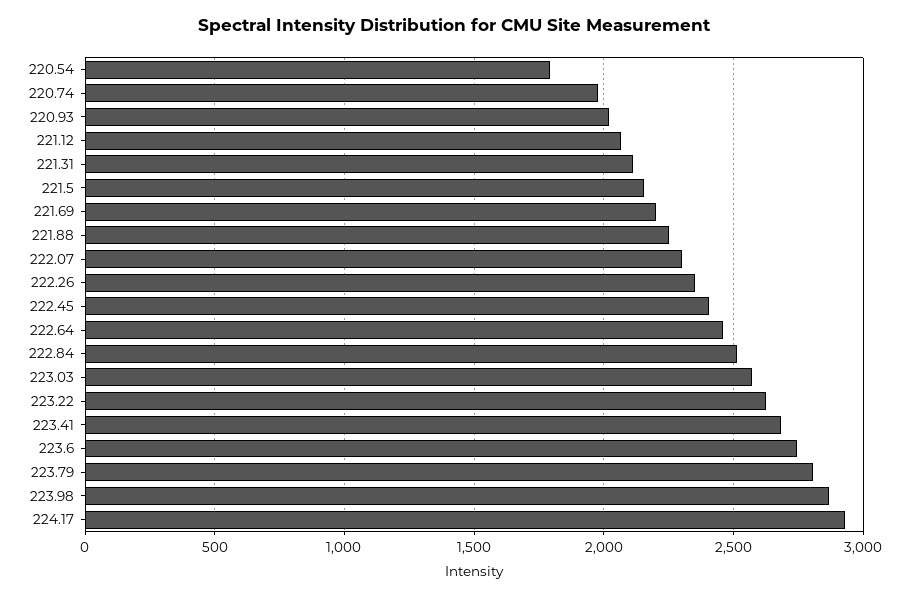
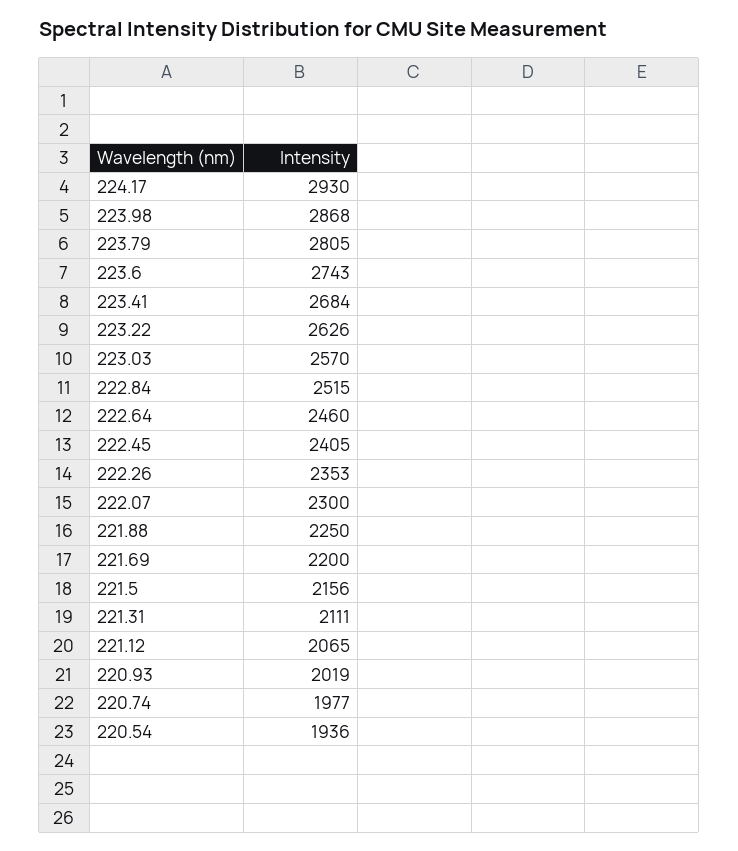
  {
-   "220.54": 1800,
+   "220.54": 1936,
    "220.74": 1977,
    "220.93": 2019,
    "221.12": 2065,
    "221.31": 2111,
    "221.5": 2156,
    "221.69": 2200,
    "221.88": 2250,
    "222.07": 2300,
    "222.26": 2353,
    "222.45": 2405,
    "222.64": 2460,
    "222.84": 2515,
    "223.03": 2570,
    "223.22": 2626,
    "223.41": 2684,
    "223.6": 2743,
    "223.79": 2805,
    "223.98": 2868,
    "224.17": 2930
  }

